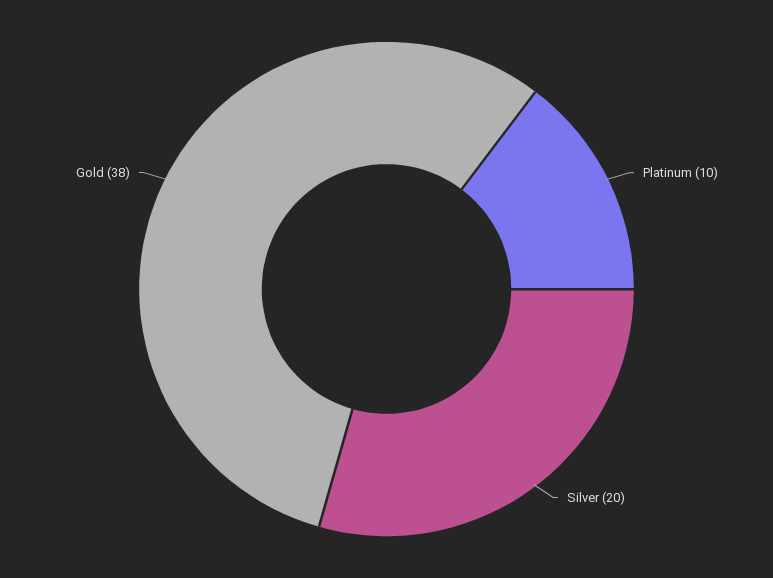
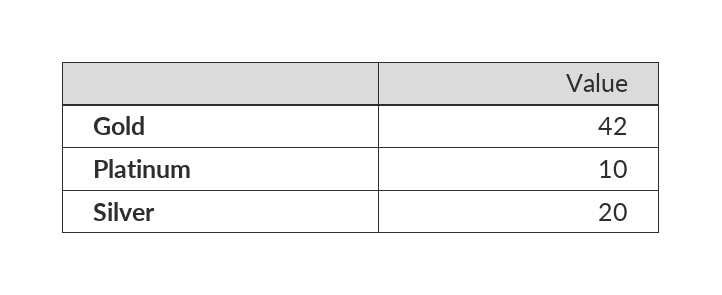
  {
    "Platinum": 10,
    "Silver": 20,
-   "Gold": 38
+   "Gold": 42
  }

